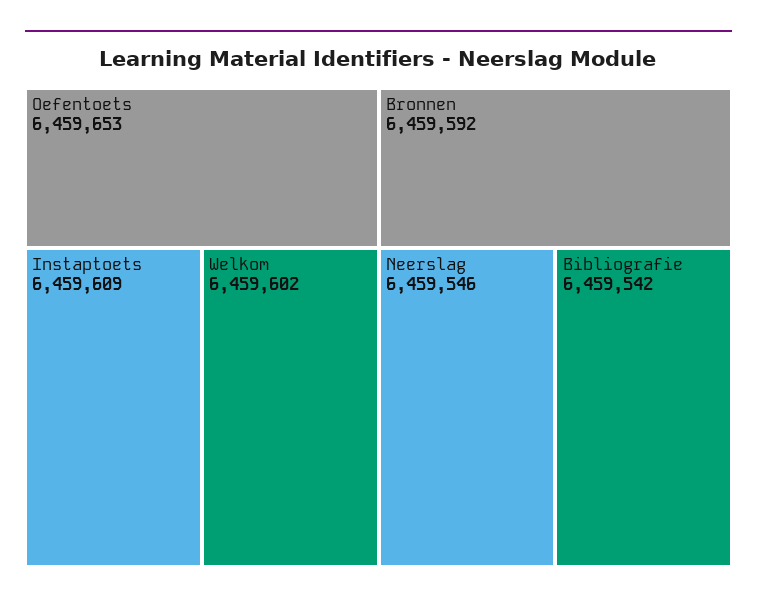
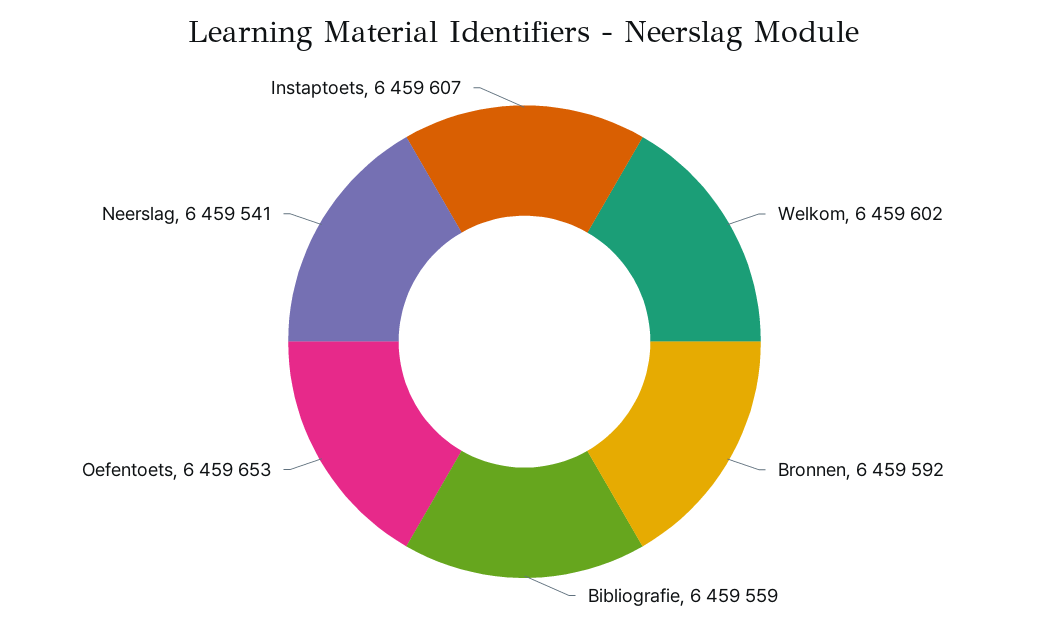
  {
    "Oefentoets": 6459653,
-   "Instaptoets": 6459609,
+   "Instaptoets": 6459607,
    "Welkom": 6459602,
    "Bronnen": 6459592,
-   "Neerslag": 6459546,
+   "Neerslag": 6459541,
-   "Bibliografie": 6459542
+   "Bibliografie": 6459559
  }

